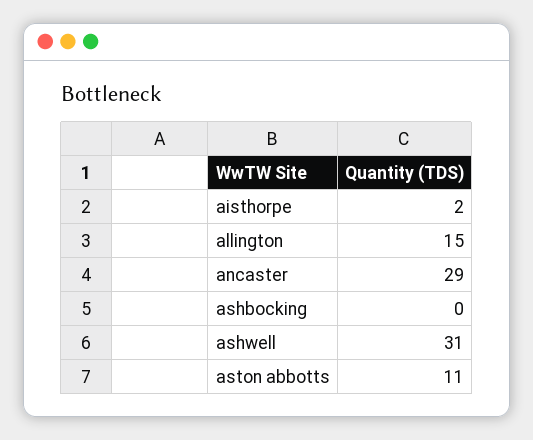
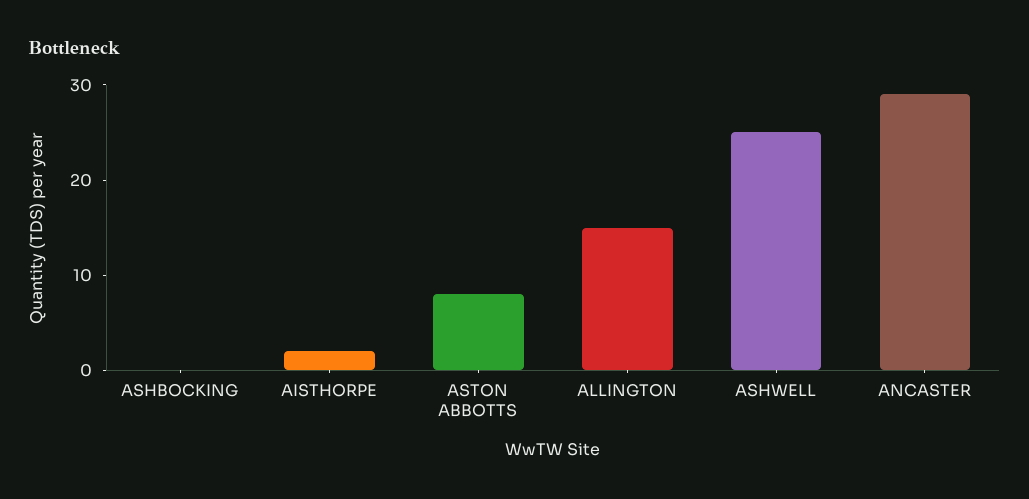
  {
    "aisthorpe": 2,
    "allington": 15,
    "ancaster": 29,
    "ashbocking": 0,
-   "ashwell": 31,
+   "ashwell": 25,
-   "aston abbotts": 11
+   "aston abbotts": 8
  }

